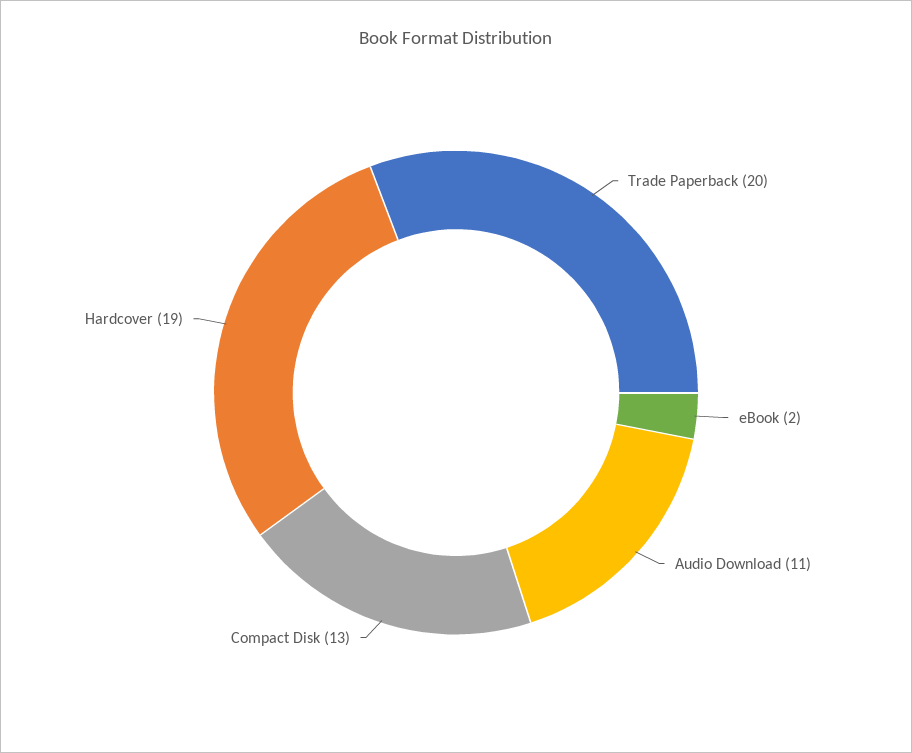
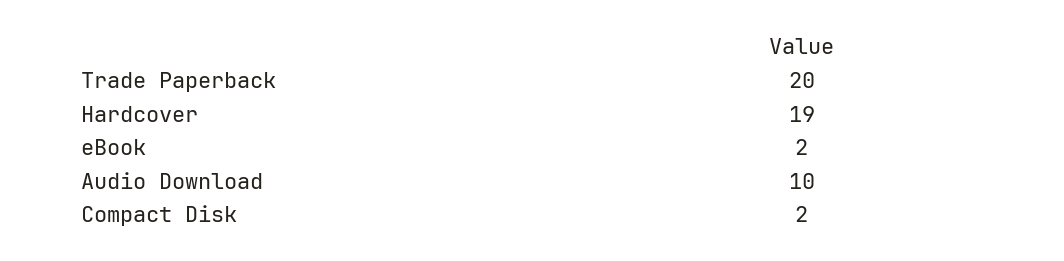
  {
    "Trade Paperback": 20,
    "eBook": 2,
-   "Audio Download": 11,
+   "Audio Download": 10,
-   "Compact Disk": 13,
+   "Compact Disk": 2,
    "Hardcover": 19
  }

